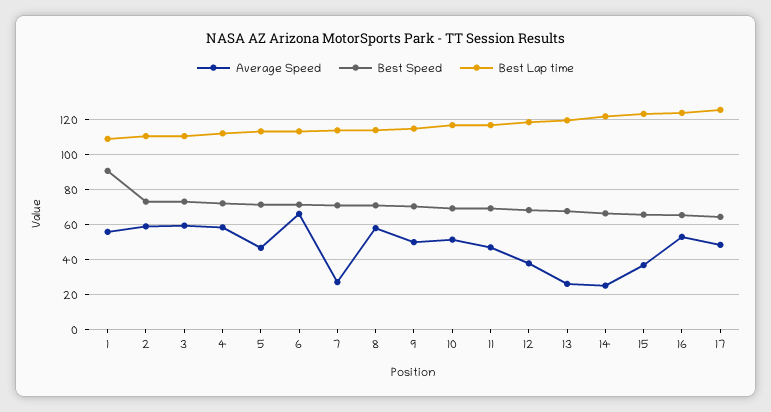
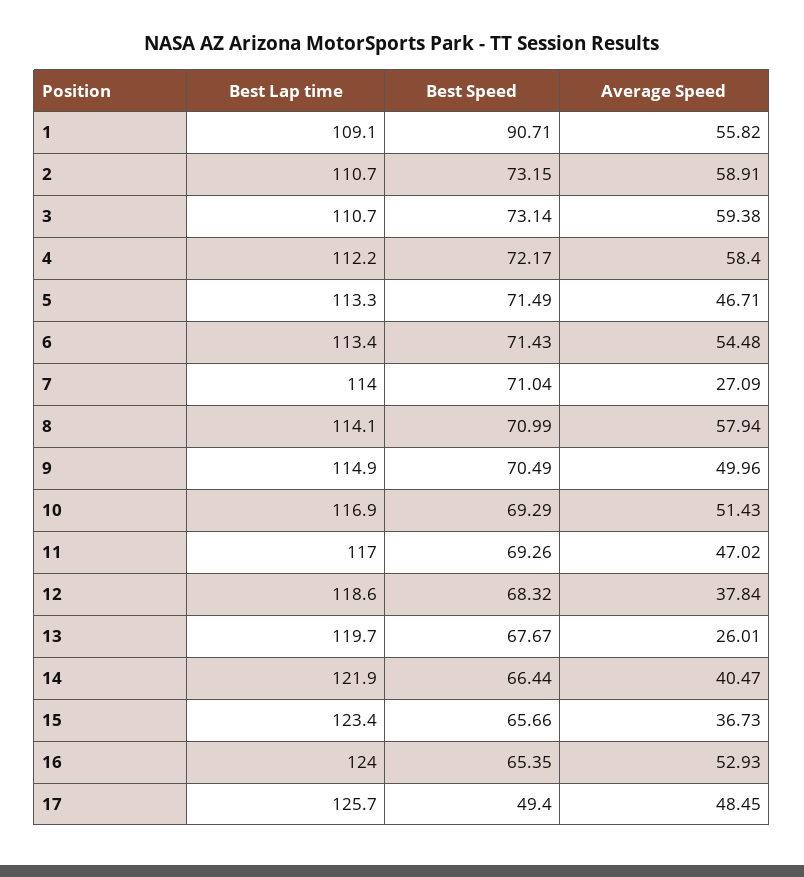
  {
    "Average Speed": {
      "1": 55.82,
      "2": 58.91,
      "3": 59.38,
      "4": 58.4,
      "5": 46.71,
-     "6": 65,
+     "6": 54.48,
      "7": 27.09,
      "8": 57.94,
      "9": 49.96,
      "10": 51.43,
      "11": 47.02,
      "12": 37.84,
      "13": 26.01,
-     "14": 25,
+     "14": 40.47,
      "15": 36.73,
      "16": 52.93,
      "17": 48.45
    },
    "Best Speed": {
      "1": 90.71,
      "2": 73.15,
      "3": 73.14,
      "4": 72.17,
      "5": 71.49,
      "6": 71.43,
      "7": 71.04,
      "8": 70.99,
      "9": 70.49,
      "10": 69.29,
      "11": 69.26,
      "12": 68.32,
      "13": 67.67,
      "14": 66.44,
      "15": 65.66,
      "16": 65.35,
-     "17": 65
+     "17": 49.4
    },
    "Best Lap time": {
      "1": 109.1,
      "2": 110.7,
      "3": 110.7,
      "4": 112.2,
      "5": 113.3,
      "6": 113.4,
      "7": 114,
      "8": 114.1,
      "9": 114.9,
      "10": 116.9,
      "11": 117,
      "12": 118.6,
      "13": 119.7,
      "14": 121.9,
      "15": 123.4,
      "16": 124,
      "17": 125.7
    }
  }

